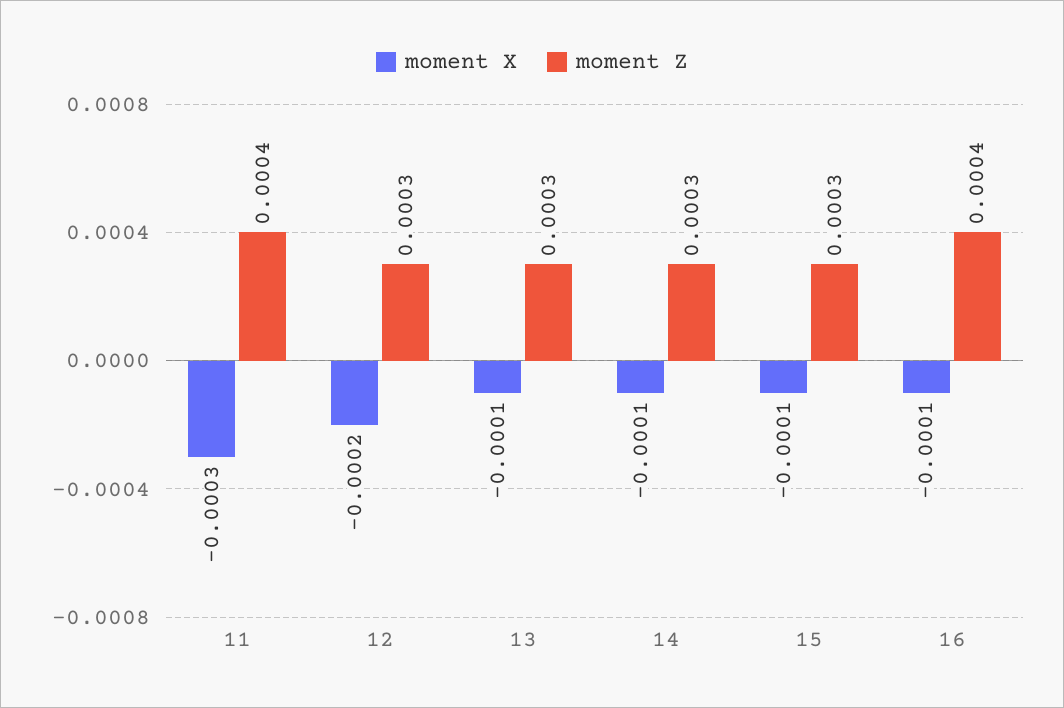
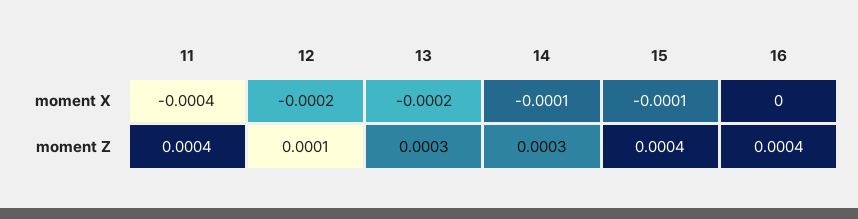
  {
    "moment X": {
-     "11": -0.0003,
+     "11": -0.0004,
      "12": -0.0002,
-     "13": -0.0001,
+     "13": -0.0002,
      "14": -0.0001,
      "15": -0.0001,
-     "16": -0.0001
+     "16": 0
    },
    "moment Z": {
      "11": 0.0004,
-     "12": 0.0003,
+     "12": 0.0001,
      "13": 0.0003,
      "14": 0.0003,
-     "15": 0.0003,
+     "15": 0.0004,
      "16": 0.0004
    }
  }

